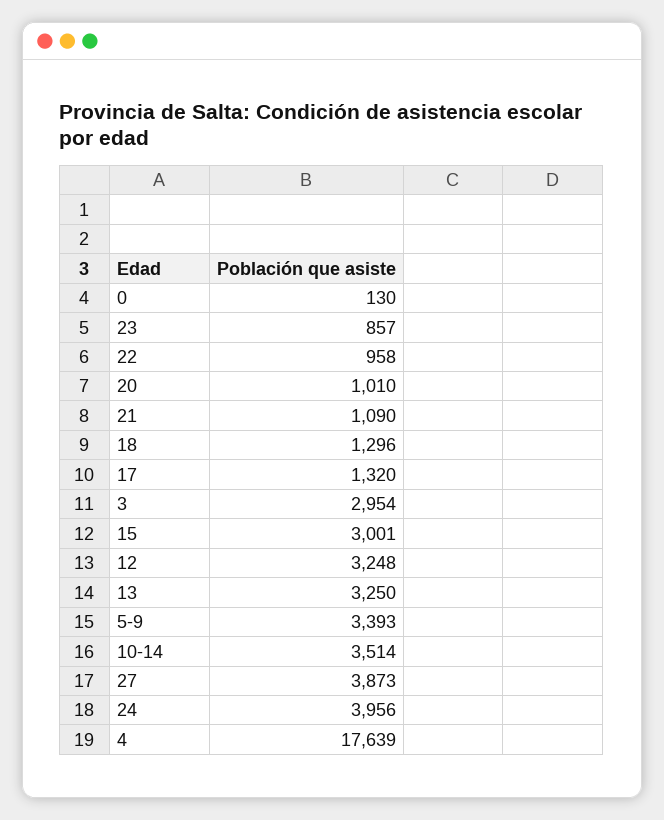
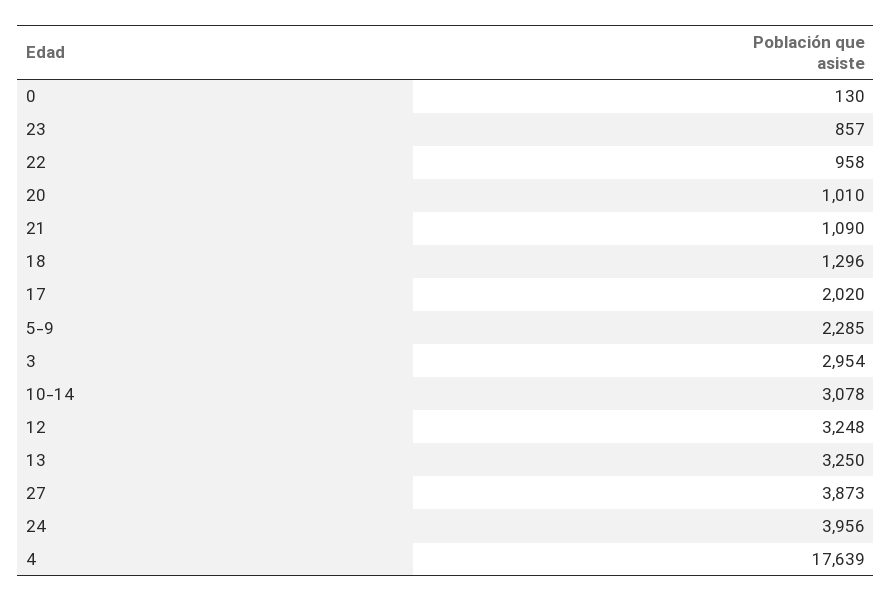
  {
    "0": 130,
    "23": 857,
    "22": 958,
    "20": 1010,
    "21": 1090,
    "18": 1296,
-   "17": 1320,
+   "17": 2020,
    "3": 2954,
-   "15": 3001,
    "12": 3248,
    "13": 3250,
-   "5-9": 3393,
+   "5-9": 2285,
-   "10-14": 3514,
+   "10-14": 3078,
    "27": 3873,
    "24": 3956,
    "4": 17639
  }

